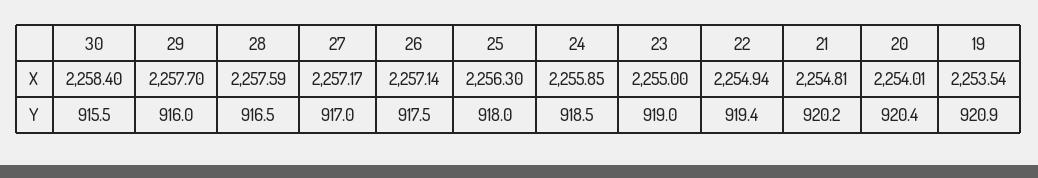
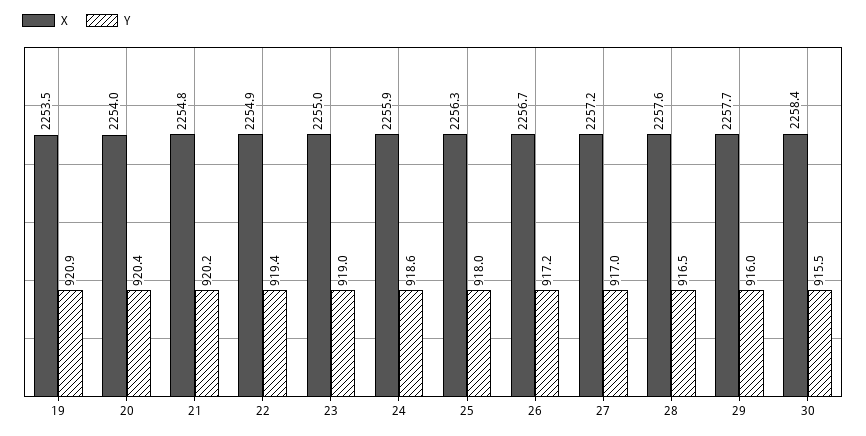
  {
    "X": {
      "30": 2258.4,
      "29": 2257.7,
      "28": 2257.59,
      "27": 2257.17,
-     "26": 2257.14,
+     "26": 2256.7,
      "25": 2256.3,
      "24": 2255.85,
      "23": 2255,
      "22": 2254.94,
      "21": 2254.81,
      "20": 2254.01,
      "19": 2253.54
    },
    "Y": {
      "30": 915.5,
      "29": 916,
      "28": 916.5,
      "27": 917,
-     "26": 917.5,
+     "26": 917.2,
      "25": 918,
-     "24": 918.5,
+     "24": 918.6,
      "23": 919,
      "22": 919.4,
      "21": 920.2,
      "20": 920.4,
      "19": 920.9
    }
  }

